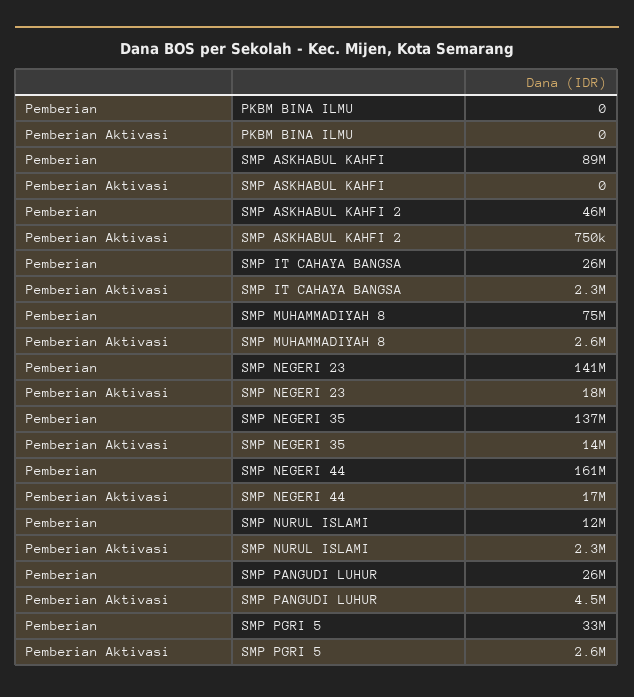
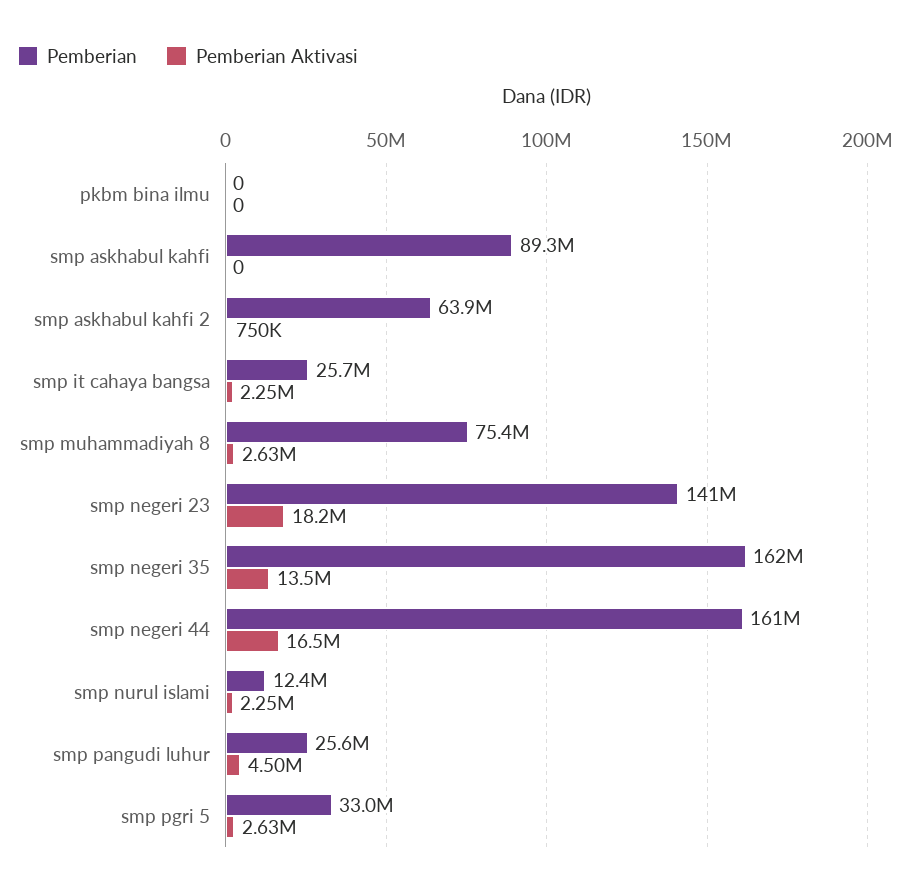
  {
    "Pemberian": {
      "PKBM BINA ILMU": 0,
      "SMP ASKHABUL KAHFI": 89300000,
-     "SMP ASKHABUL KAHFI 2": 46000000,
+     "SMP ASKHABUL KAHFI 2": 63900000,
      "SMP IT CAHAYA BANGSA": 25700000,
      "SMP MUHAMMADIYAH 8": 75400000,
      "SMP NEGERI 23": 141000000,
-     "SMP NEGERI 35": 137000000,
+     "SMP NEGERI 35": 162000000,
      "SMP NEGERI 44": 161000000,
      "SMP NURUL ISLAMI": 12400000,
      "SMP PANGUDI LUHUR": 25600000,
      "SMP PGRI 5": 33000000
    },
    "Pemberian Aktivasi": {
      "PKBM BINA ILMU": 0,
      "SMP ASKHABUL KAHFI": 0,
      "SMP ASKHABUL KAHFI 2": 750000,
      "SMP IT CAHAYA BANGSA": 2250000,
      "SMP MUHAMMADIYAH 8": 2630000,
      "SMP NEGERI 23": 18200000,
      "SMP NEGERI 35": 13500000,
      "SMP NEGERI 44": 16500000,
      "SMP NURUL ISLAMI": 2250000,
      "SMP PANGUDI LUHUR": 4500000,
      "SMP PGRI 5": 2630000
    }
  }

